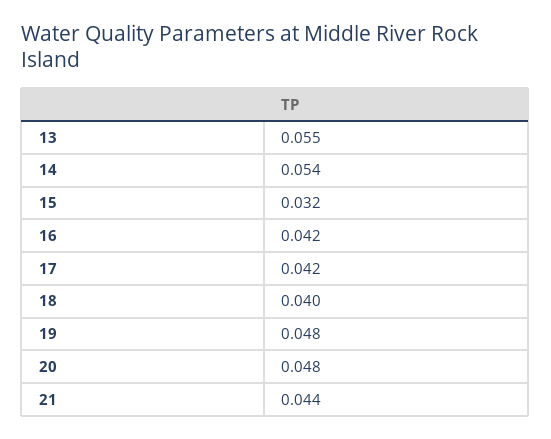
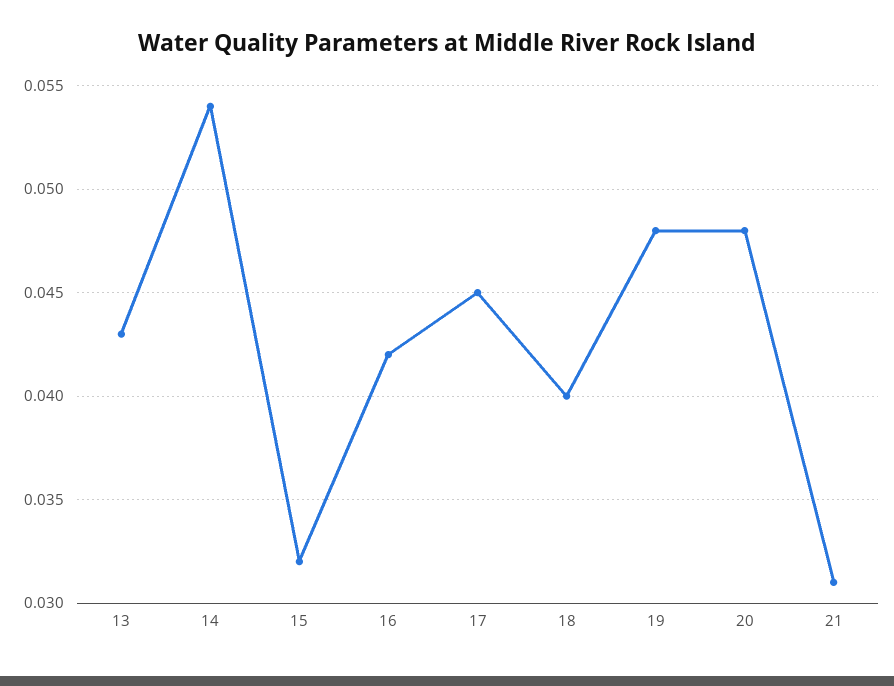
  {
-   "13": 0.055,
+   "13": 0.043,
    "14": 0.054,
    "15": 0.032,
    "16": 0.042,
-   "17": 0.042,
+   "17": 0.045,
    "18": 0.04,
    "19": 0.048,
    "20": 0.048,
-   "21": 0.044
+   "21": 0.031
  }

